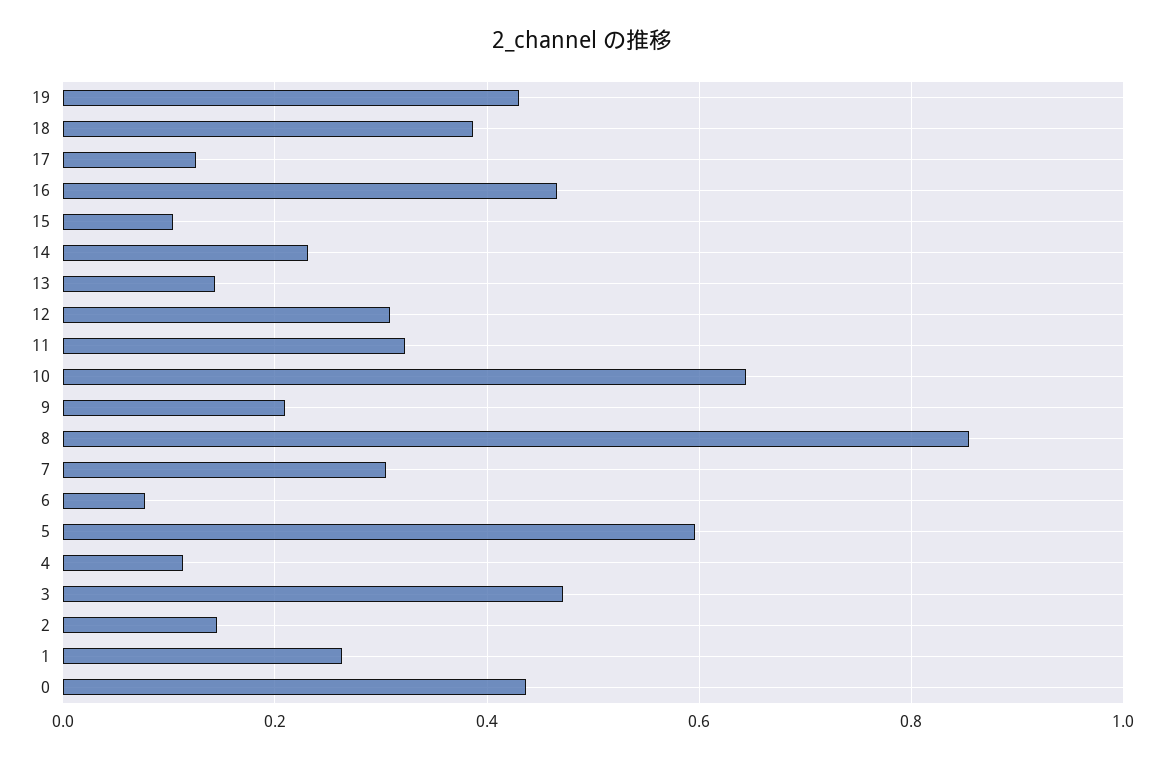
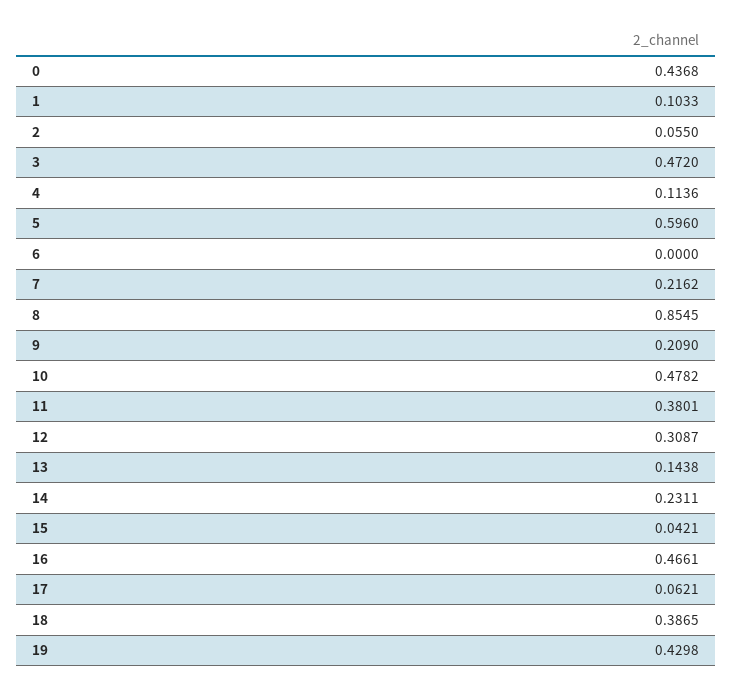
  {
    "19": 0.4298,
    "18": 0.3865,
-   "17": 0.12,
+   "17": 0.0621,
    "16": 0.4661,
-   "15": 0.1,
+   "15": 0.0421,
    "14": 0.2311,
    "13": 0.1438,
    "12": 0.3087,
-   "11": 0.32,
+   "11": 0.3801,
-   "10": 0.64,
+   "10": 0.4782,
    "9": 0.209,
    "8": 0.8545,
-   "7": 0.3,
+   "7": 0.2162,
-   "6": 0.08,
+   "6": 0,
    "5": 0.596,
    "4": 0.1136,
    "3": 0.472,
-   "2": 0.14,
+   "2": 0.055,
-   "1": 0.26,
+   "1": 0.1033,
    "0": 0.4368
  }

